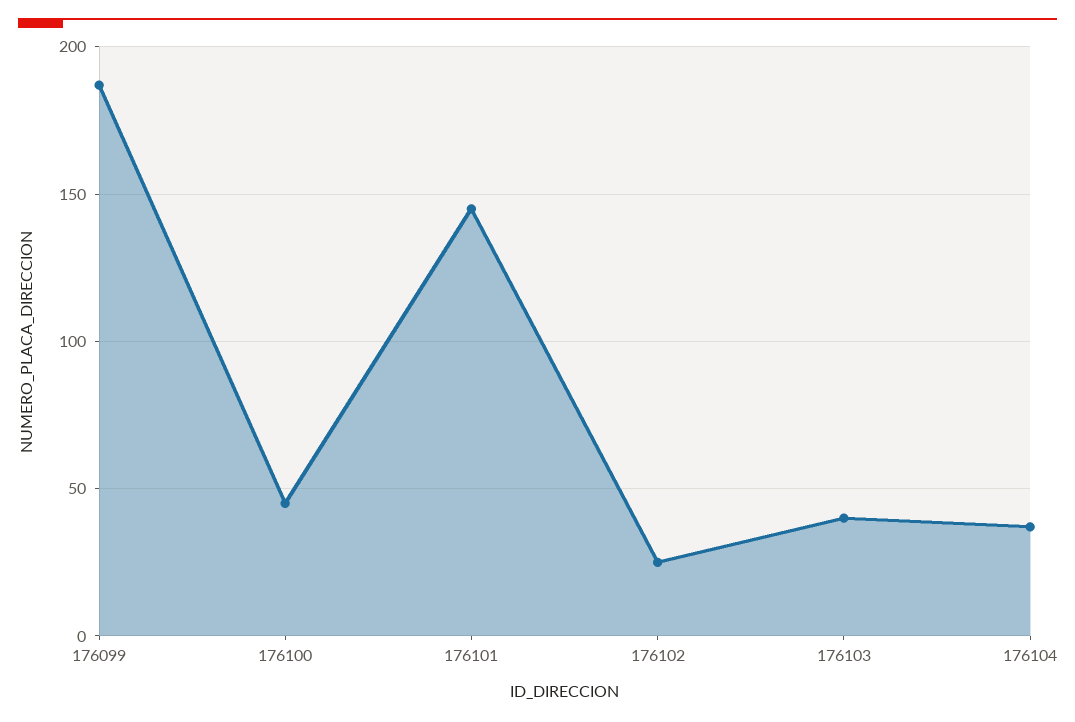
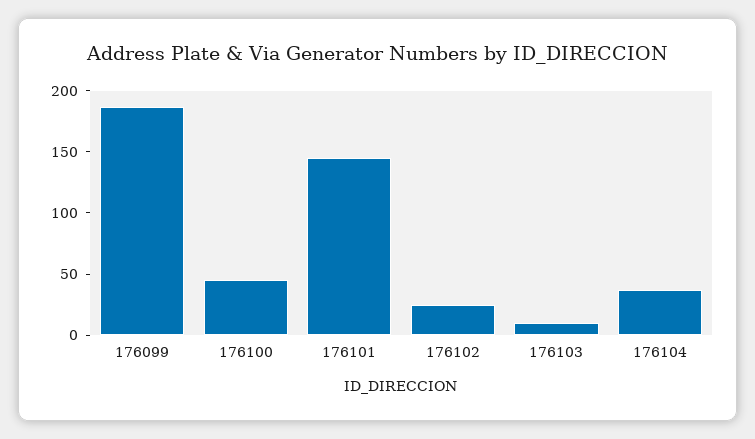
  {
    "176099": 185,
    "176100": 45,
    "176101": 145,
    "176102": 25,
-   "176103": 40,
+   "176103": 10,
    "176104": 35
  }

